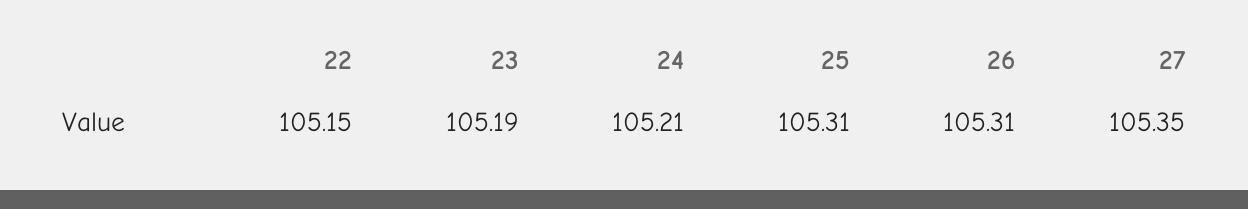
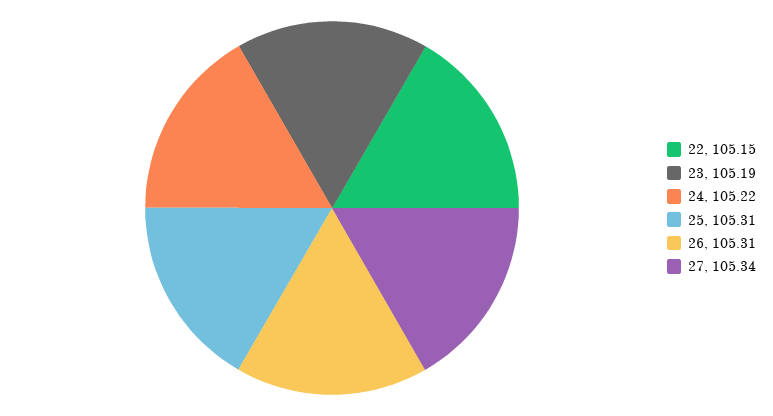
  {
    "22": 105.15,
    "23": 105.19,
-   "24": 105.21,
+   "24": 105.22,
    "25": 105.31,
    "26": 105.31,
-   "27": 105.35
+   "27": 105.34
  }

